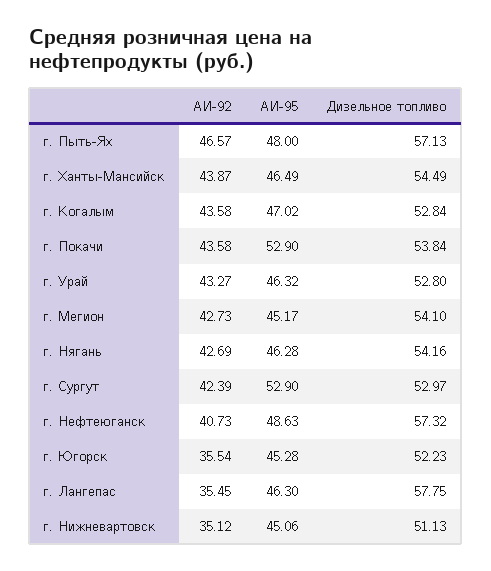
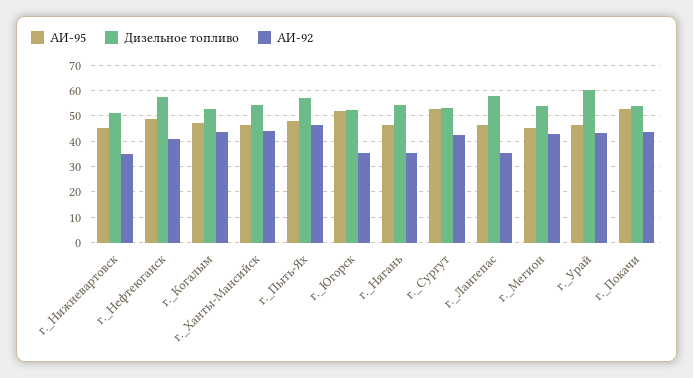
  {
    "АИ-92": {
      "г. Пыть-Ях": 46.57,
      "г. Ханты-Мансийск": 43.87,
      "г. Когалым": 43.58,
      "г. Покачи": 43.58,
      "г. Урай": 43.27,
      "г. Мегион": 42.73,
-     "г. Нягань": 42.69,
+     "г. Нягань": 35,
      "г. Сургут": 42.39,
      "г. Нефтеюганск": 40.73,
      "г. Югорск": 35.54,
      "г. Лангепас": 35.45,
      "г. Нижневартовск": 35.12
    },
    "АИ-95": {
      "г. Пыть-Ях": 48,
      "г. Ханты-Мансийск": 46.49,
      "г. Когалым": 47.02,
      "г. Покачи": 52.9,
      "г. Урай": 46.32,
      "г. Мегион": 45.17,
      "г. Нягань": 46.28,
      "г. Сургут": 52.9,
      "г. Нефтеюганск": 48.63,
-     "г. Югорск": 45.28,
+     "г. Югорск": 52.5,
      "г. Лангепас": 46.3,
      "г. Нижневартовск": 45.06
    },
    "Дизельное топливо": {
      "г. Пыть-Ях": 57.13,
      "г. Ханты-Мансийск": 54.49,
      "г. Когалым": 52.84,
      "г. Покачи": 53.84,
-     "г. Урай": 52.8,
+     "г. Урай": 60,
      "г. Мегион": 54.1,
      "г. Нягань": 54.16,
      "г. Сургут": 52.97,
      "г. Нефтеюганск": 57.32,
      "г. Югорск": 52.23,
      "г. Лангепас": 57.75,
      "г. Нижневартовск": 51.13
    }
  }

